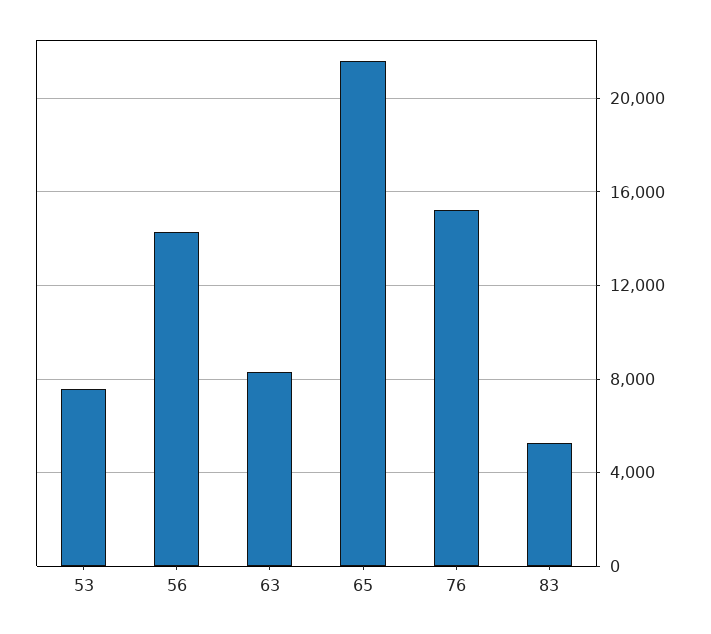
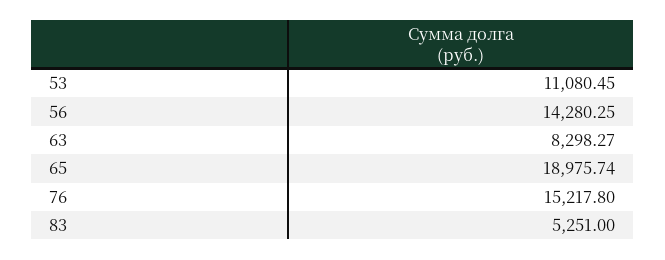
  {
-   "53": 7500,
+   "53": 11080.45,
    "56": 14280.25,
    "63": 8298.27,
-   "65": 21500,
+   "65": 18975.74,
    "76": 15217.8,
    "83": 5251
  }

